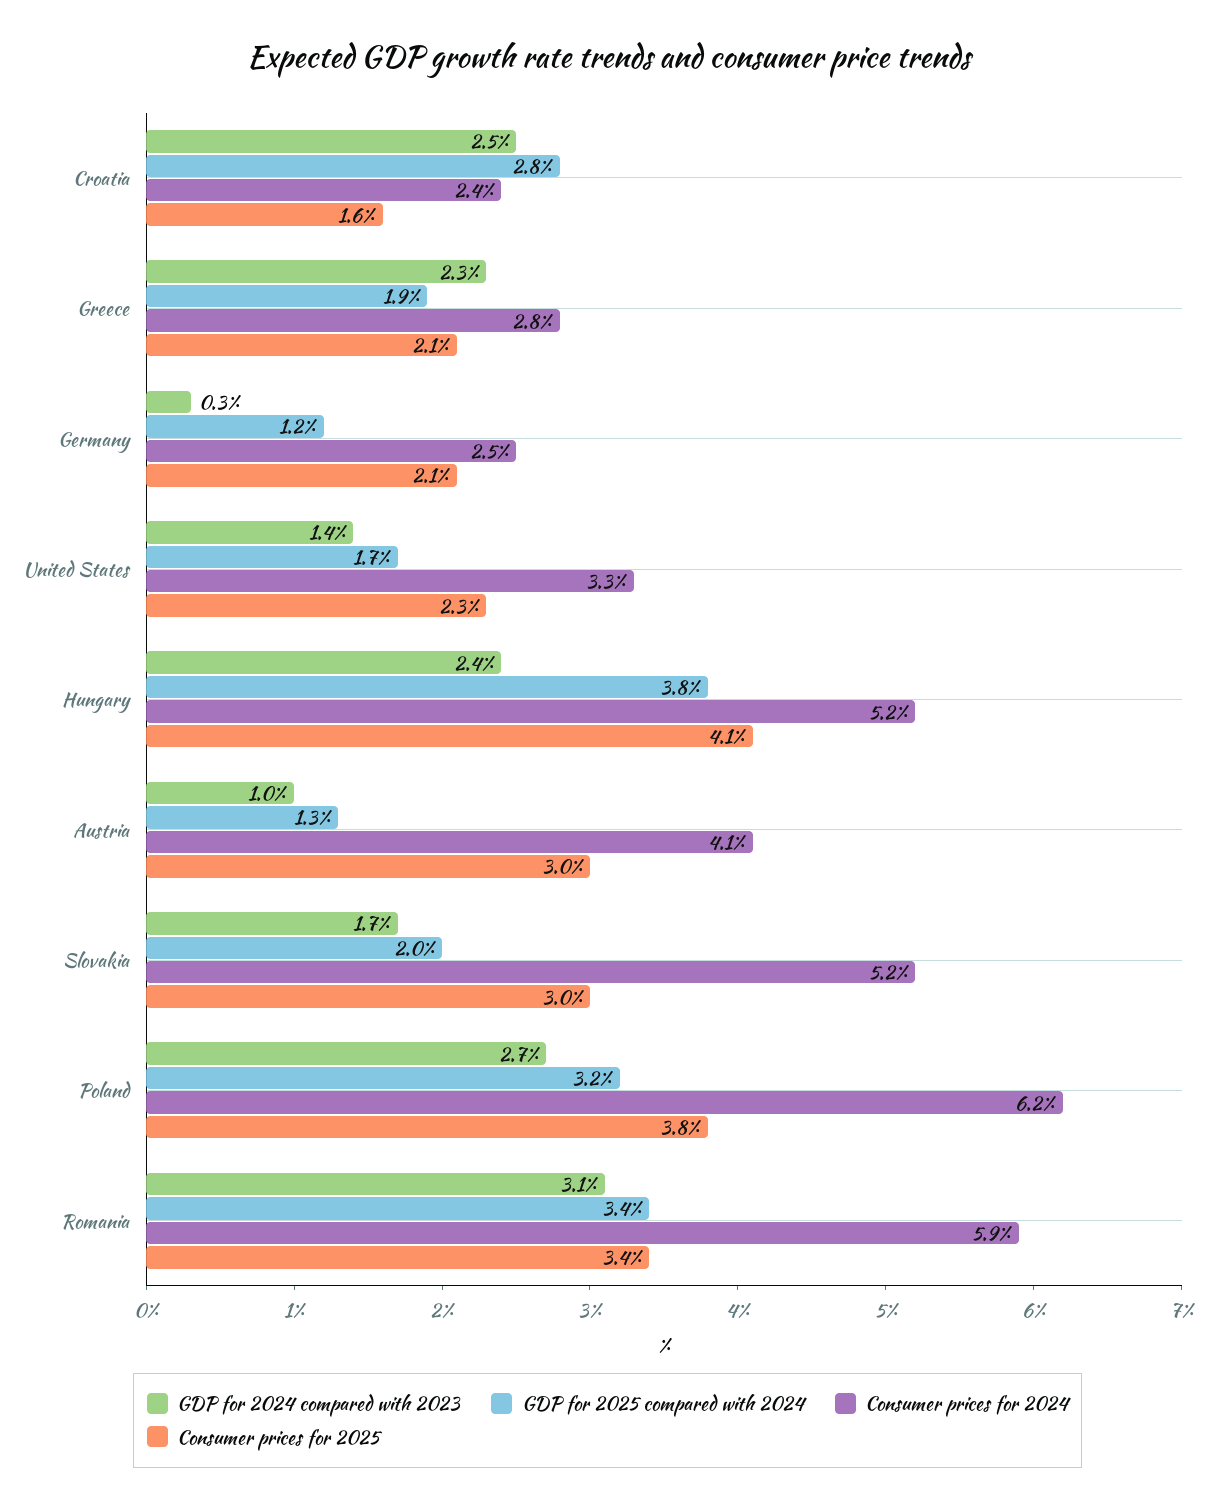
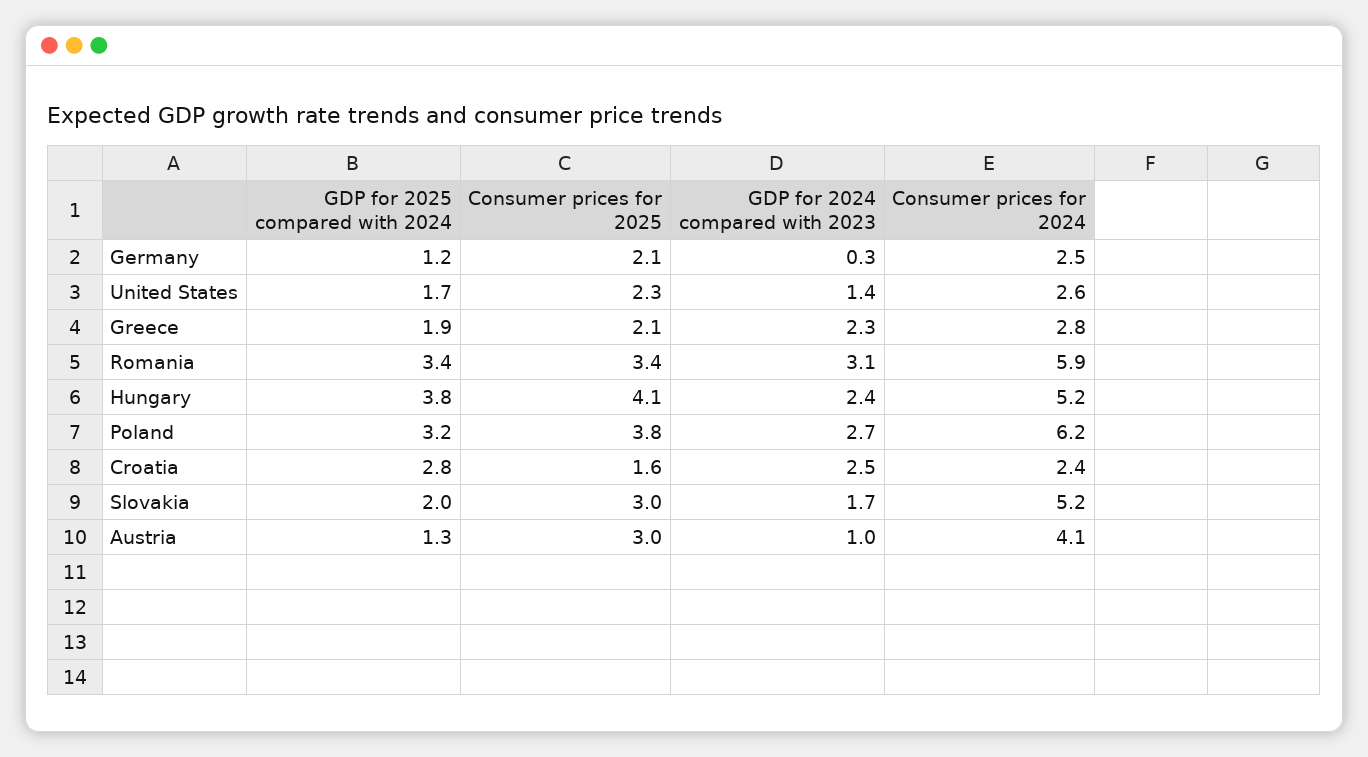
  {
    "GDP for 2024 compared with 2023": {
      "Croatia": 2.5,
      "Greece": 2.3,
      "Germany": 0.3,
      "United States": 1.4,
      "Hungary": 2.4,
      "Austria": 1,
      "Slovakia": 1.7,
      "Poland": 2.7,
      "Romania": 3.1
    },
    "GDP for 2025 compared with 2024": {
      "Croatia": 2.8,
      "Greece": 1.9,
      "Germany": 1.2,
      "United States": 1.7,
      "Hungary": 3.8,
      "Austria": 1.3,
      "Slovakia": 2,
      "Poland": 3.2,
      "Romania": 3.4
    },
    "Consumer prices for 2024": {
      "Croatia": 2.4,
      "Greece": 2.8,
      "Germany": 2.5,
-     "United States": 3.3,
+     "United States": 2.6,
      "Hungary": 5.2,
      "Austria": 4.1,
      "Slovakia": 5.2,
      "Poland": 6.2,
      "Romania": 5.9
    },
    "Consumer prices for 2025": {
      "Croatia": 1.6,
      "Greece": 2.1,
      "Germany": 2.1,
      "United States": 2.3,
      "Hungary": 4.1,
      "Austria": 3,
      "Slovakia": 3,
      "Poland": 3.8,
      "Romania": 3.4
    }
  }

